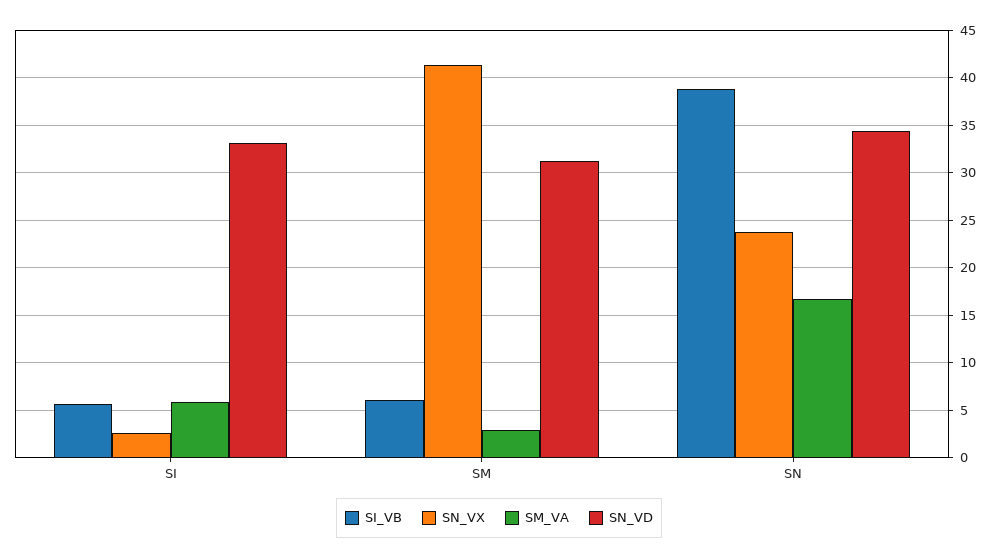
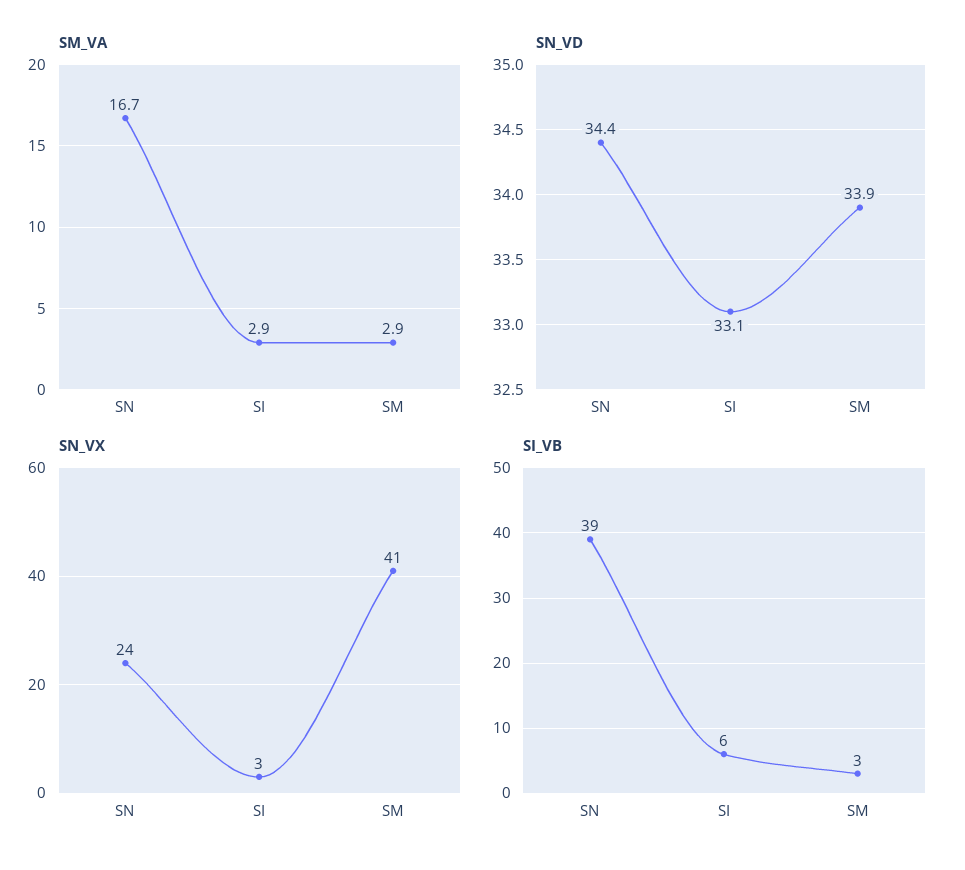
  {
    "SI_VB": {
      "SI": 6,
-     "SM": 6,
+     "SM": 3,
      "SN": 39
    },
    "SN_VX": {
      "SI": 3,
      "SM": 41,
      "SN": 24
    },
    "SM_VA": {
-     "SI": 6,
+     "SI": 2.9,
      "SM": 2.9,
      "SN": 16.7
    },
    "SN_VD": {
      "SI": 33.1,
-     "SM": 31,
+     "SM": 33.9,
      "SN": 34.4
    }
  }

